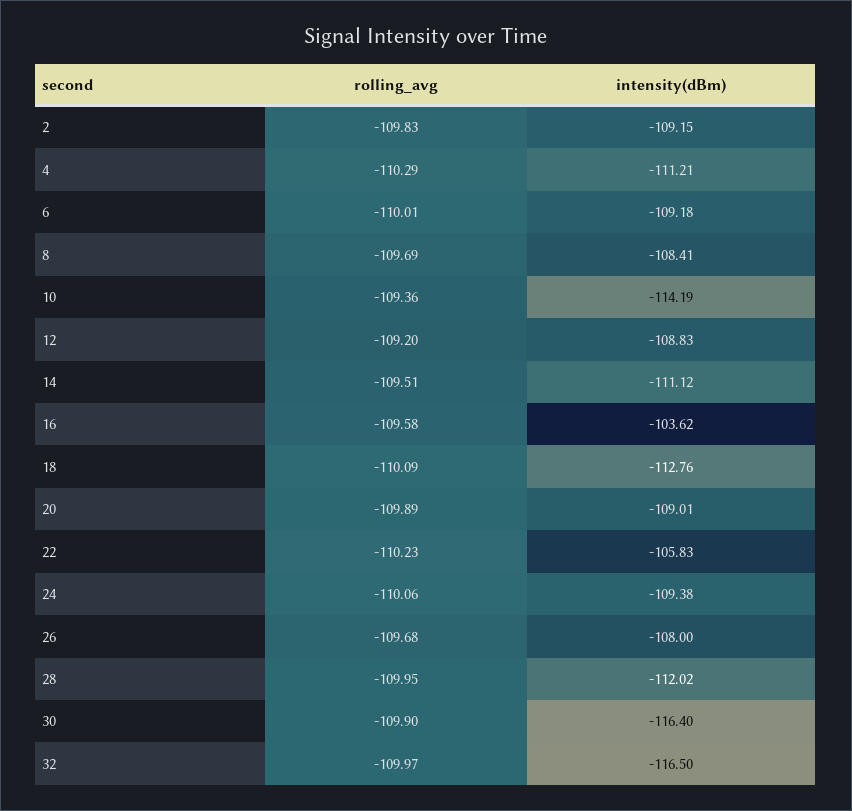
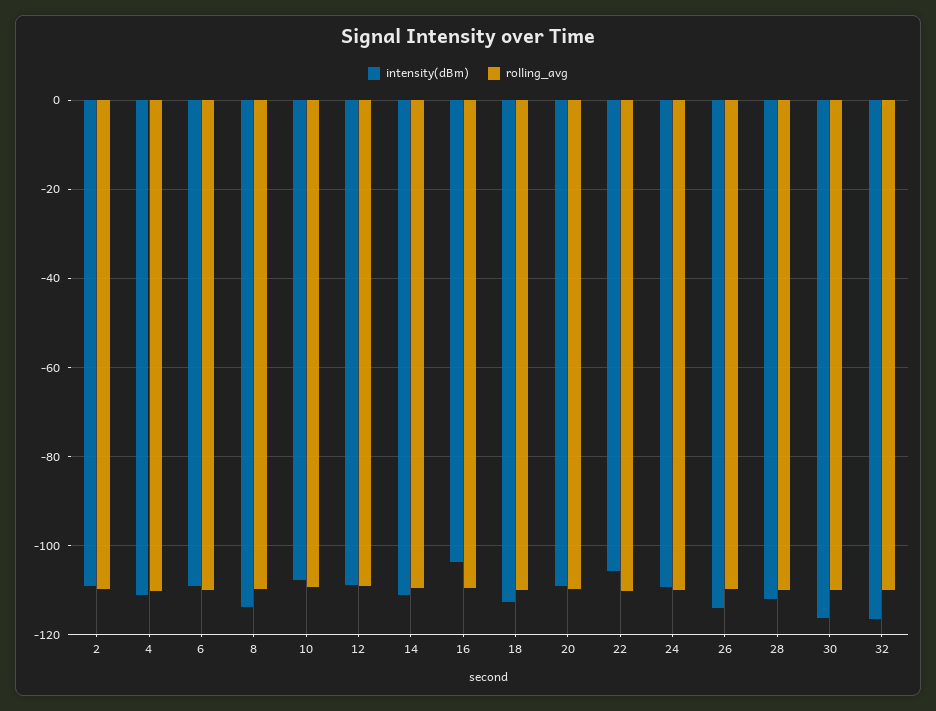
  {
    "rolling_avg": {
      "2": -109.83,
      "4": -110.29,
      "6": -110.01,
      "8": -109.69,
      "10": -109.36,
      "12": -109.2,
      "14": -109.51,
      "16": -109.58,
      "18": -110.09,
      "20": -109.89,
      "22": -110.23,
      "24": -110.06,
      "26": -109.68,
      "28": -109.95,
      "30": -109.9,
      "32": -109.97
    },
    "intensity(dBm)": {
      "2": -109.15,
      "4": -111.21,
      "6": -109.18,
-     "8": -108.41,
+     "8": -114,
-     "10": -114.19,
+     "10": -108,
      "12": -108.83,
      "14": -111.12,
      "16": -103.62,
      "18": -112.76,
      "20": -109.01,
      "22": -105.83,
      "24": -109.38,
-     "26": -108,
+     "26": -114,
      "28": -112.02,
      "30": -116.4,
      "32": -116.5
    }
  }

